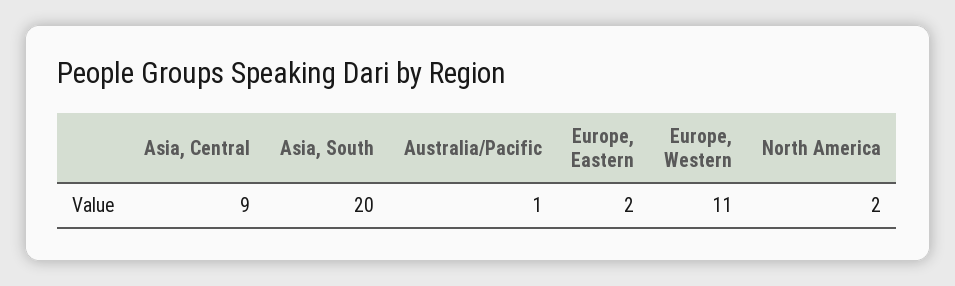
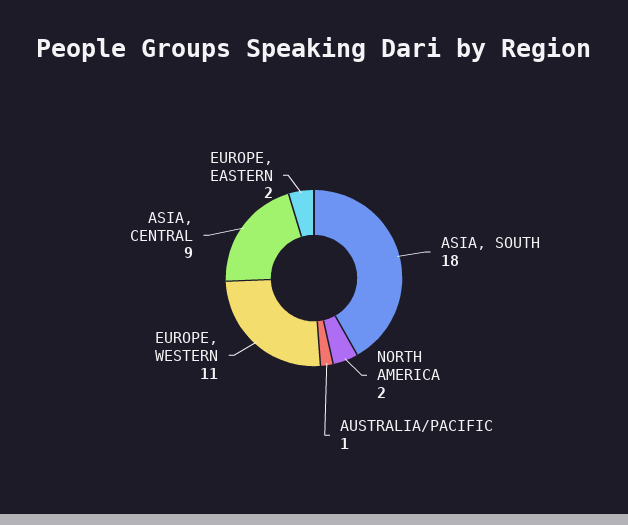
  {
    "Asia, Central": 9,
-   "Asia, South": 20,
+   "Asia, South": 18,
    "Australia/Pacific": 1,
    "Europe, Eastern": 2,
    "Europe, Western": 11,
    "North America": 2
  }

